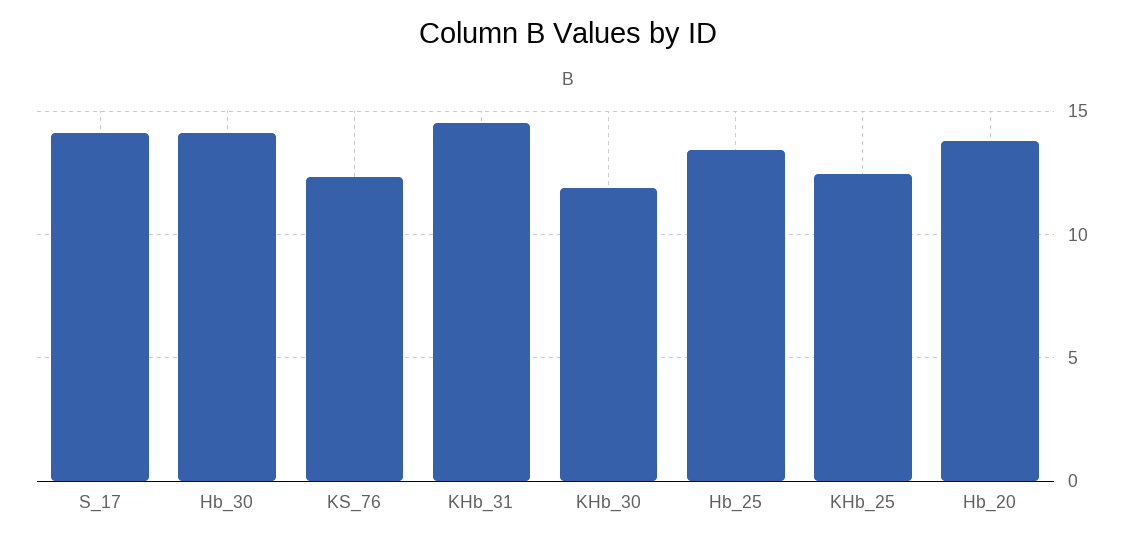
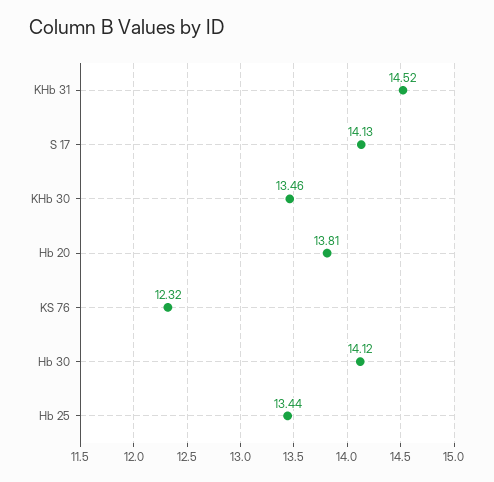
  {
    "S_17": 14.13,
    "Hb_30": 14.12,
    "KS_76": 12.32,
    "KHb_31": 14.52,
-   "KHb_30": 12,
+   "KHb_30": 13.46,
    "Hb_25": 13.44,
-   "KHb_25": 12.5,
    "Hb_20": 13.81
  }

